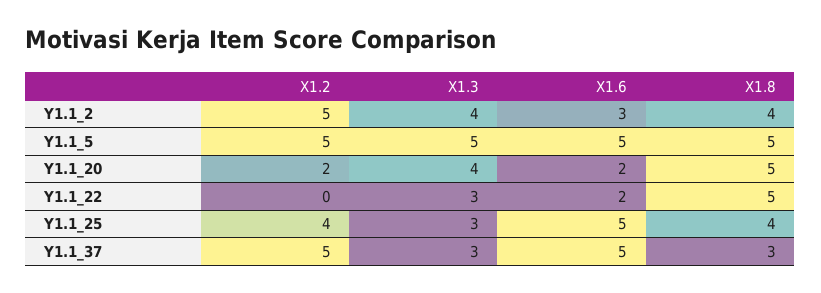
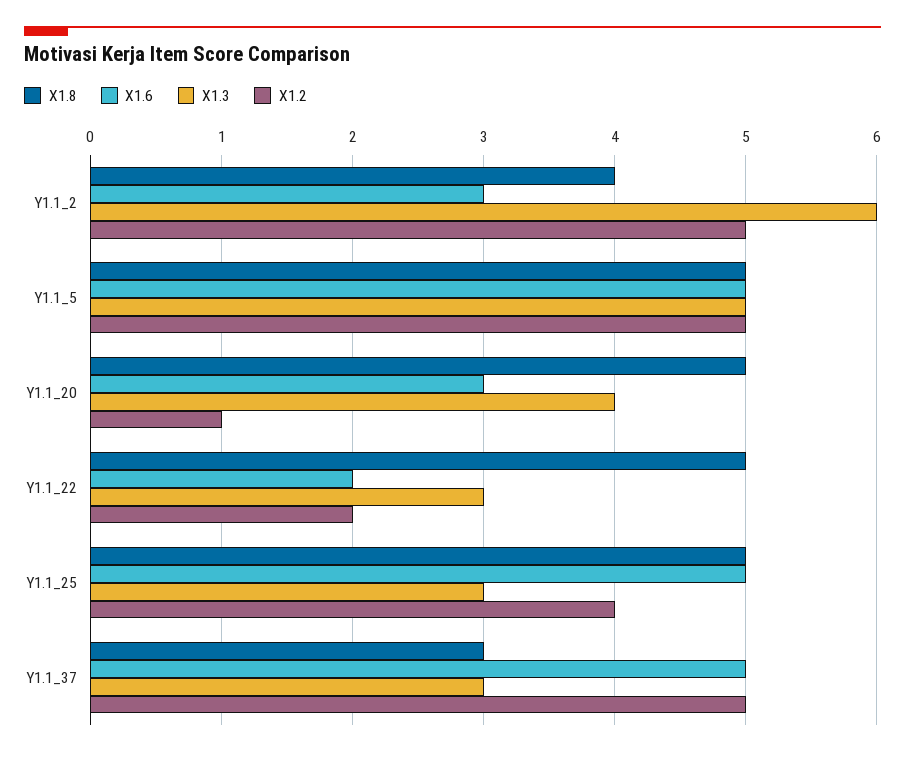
  {
    "X1.2": {
      "Y1.1_2": 5,
      "Y1.1_5": 5,
-     "Y1.1_20": 2,
+     "Y1.1_20": 1,
-     "Y1.1_22": 0,
+     "Y1.1_22": 2,
      "Y1.1_25": 4,
      "Y1.1_37": 5
    },
    "X1.3": {
-     "Y1.1_2": 4,
+     "Y1.1_2": 6,
      "Y1.1_5": 5,
      "Y1.1_20": 4,
      "Y1.1_22": 3,
      "Y1.1_25": 3,
      "Y1.1_37": 3
    },
    "X1.6": {
      "Y1.1_2": 3,
      "Y1.1_5": 5,
-     "Y1.1_20": 2,
+     "Y1.1_20": 3,
      "Y1.1_22": 2,
      "Y1.1_25": 5,
      "Y1.1_37": 5
    },
    "X1.8": {
      "Y1.1_2": 4,
      "Y1.1_5": 5,
      "Y1.1_20": 5,
      "Y1.1_22": 5,
-     "Y1.1_25": 4,
+     "Y1.1_25": 5,
      "Y1.1_37": 3
    }
  }

